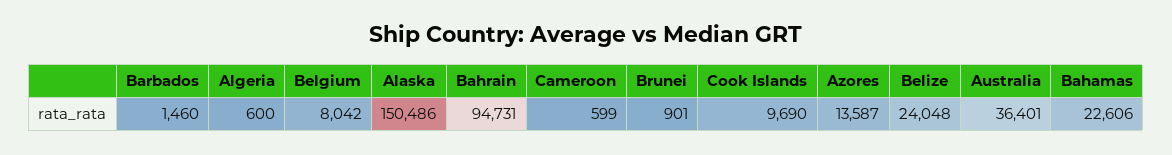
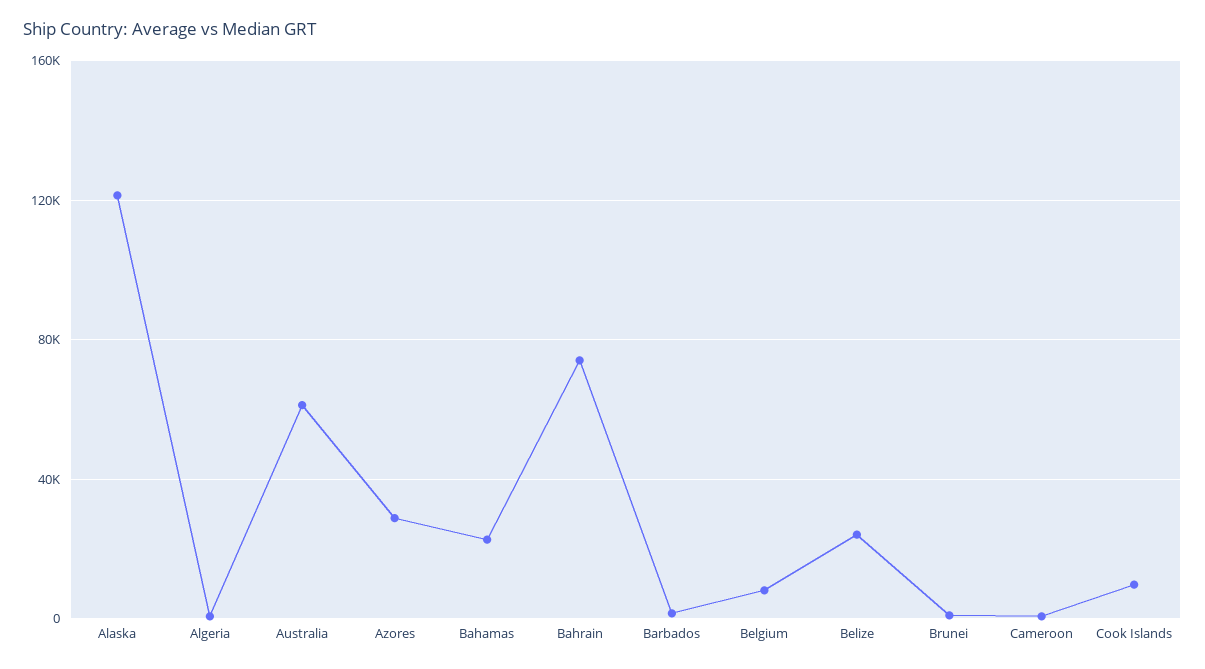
  {
    "Barbados": 1460,
    "Algeria": 600,
    "Belgium": 8042,
-   "Alaska": 150486,
+   "Alaska": 120000,
-   "Bahrain": 94731,
+   "Bahrain": 75000,
    "Cameroon": 599,
    "Brunei": 901,
    "Cook Islands": 9690,
-   "Azores": 13587,
+   "Azores": 30000,
    "Belize": 24048,
-   "Australia": 36401,
+   "Australia": 60000,
    "Bahamas": 22606
  }

